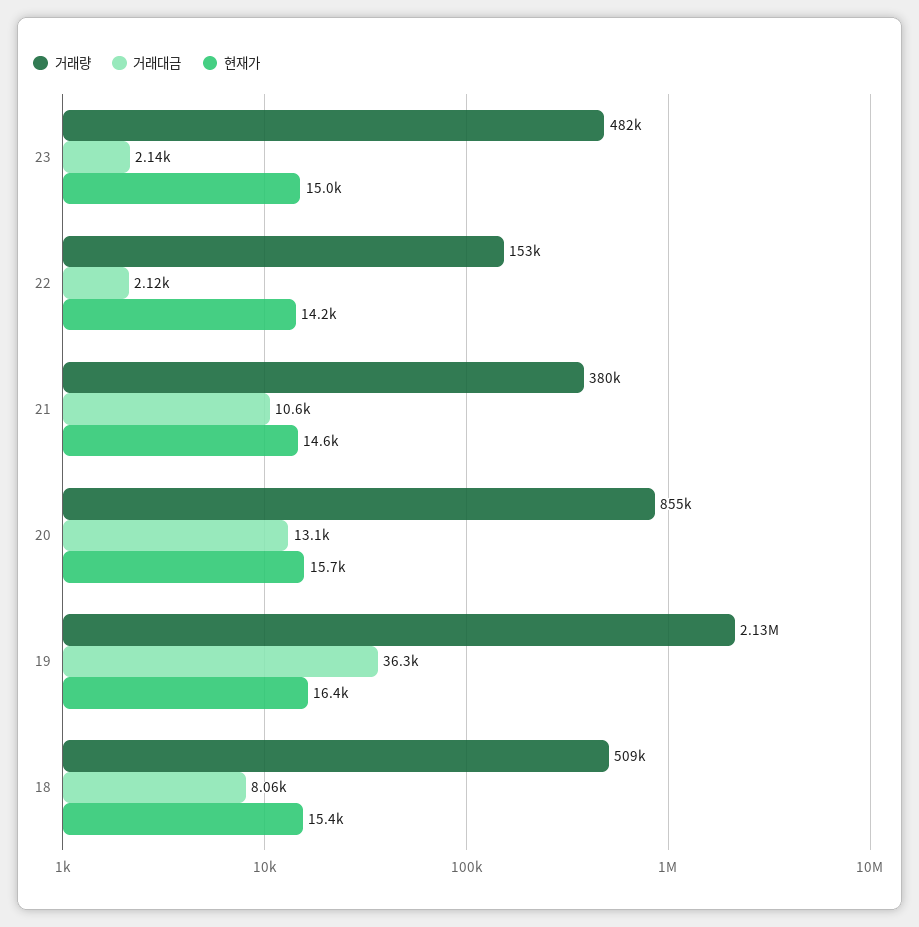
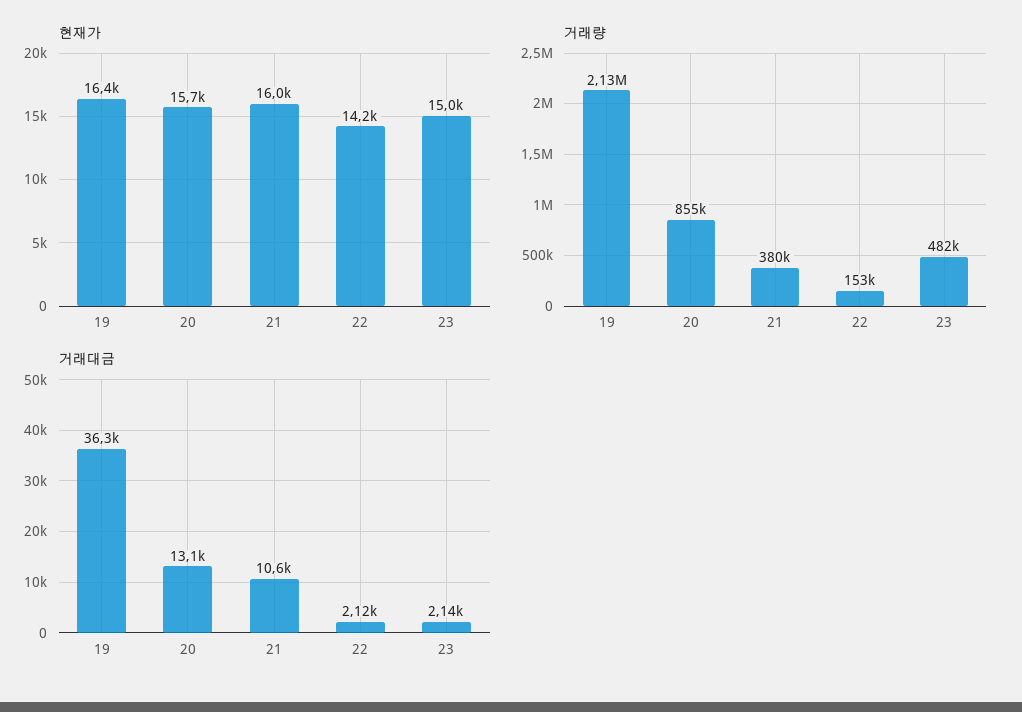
  {
    "거래량": {
      "23": 482000,
      "22": 153000,
      "21": 380000,
      "20": 855000,
-     "19": 2130000,
+     "19": 2130000
-     "18": 509000
    },
    "거래대금": {
      "23": 2140,
      "22": 2120,
      "21": 10600,
      "20": 13100,
-     "19": 36300,
+     "19": 36300
-     "18": 8060
    },
    "현재가": {
      "23": 15000,
      "22": 14200,
-     "21": 14600,
+     "21": 16000,
      "20": 15700,
-     "19": 16400,
+     "19": 16400
-     "18": 15400
    }
  }

